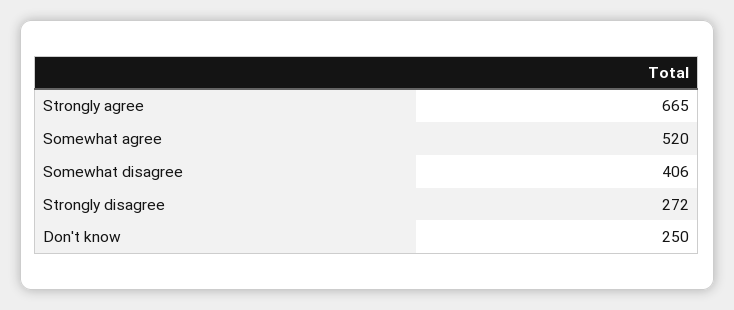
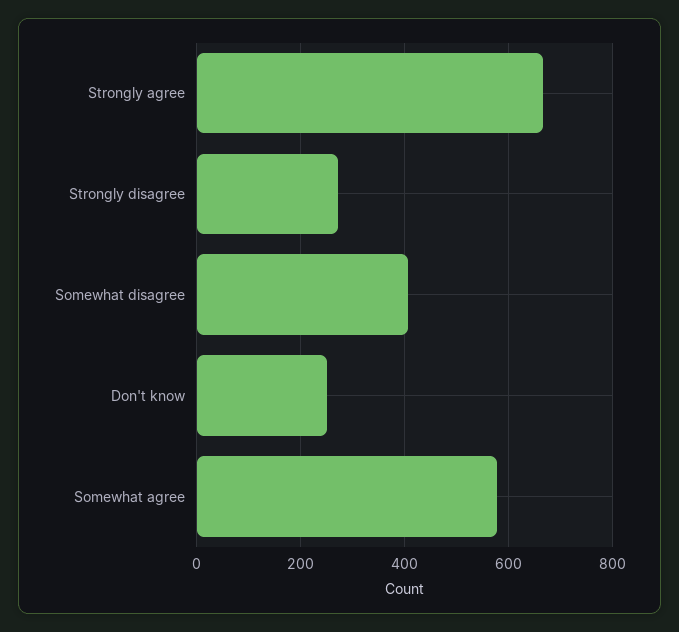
  {
    "Strongly agree": 665,
-   "Somewhat agree": 520,
+   "Somewhat agree": 580,
    "Somewhat disagree": 406,
    "Strongly disagree": 272,
    "Don't know": 250
  }

